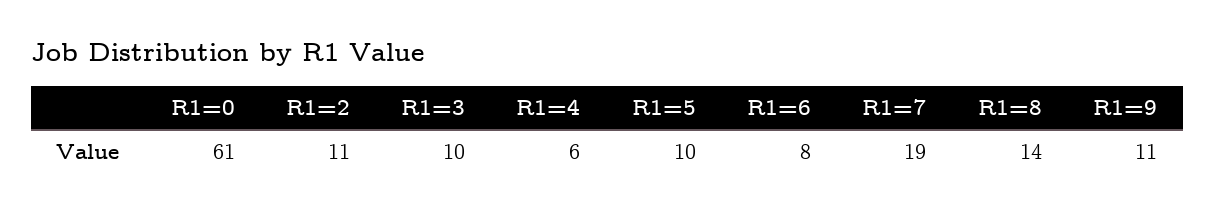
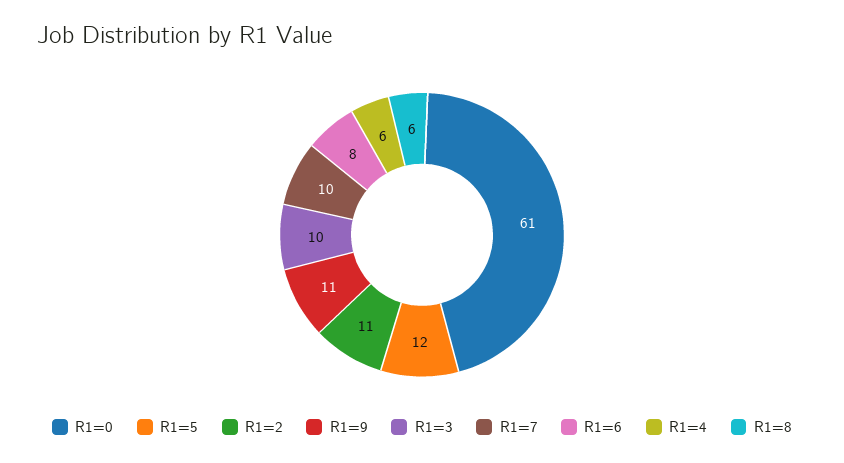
  {
    "R1=0": 61,
    "R1=2": 11,
    "R1=3": 10,
    "R1=4": 6,
-   "R1=5": 10,
+   "R1=5": 12,
    "R1=6": 8,
-   "R1=7": 19,
+   "R1=7": 10,
-   "R1=8": 14,
+   "R1=8": 6,
    "R1=9": 11
  }

